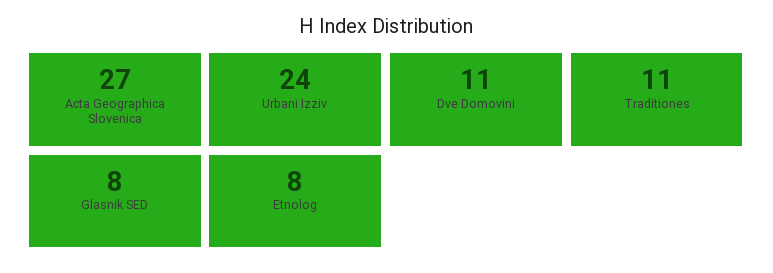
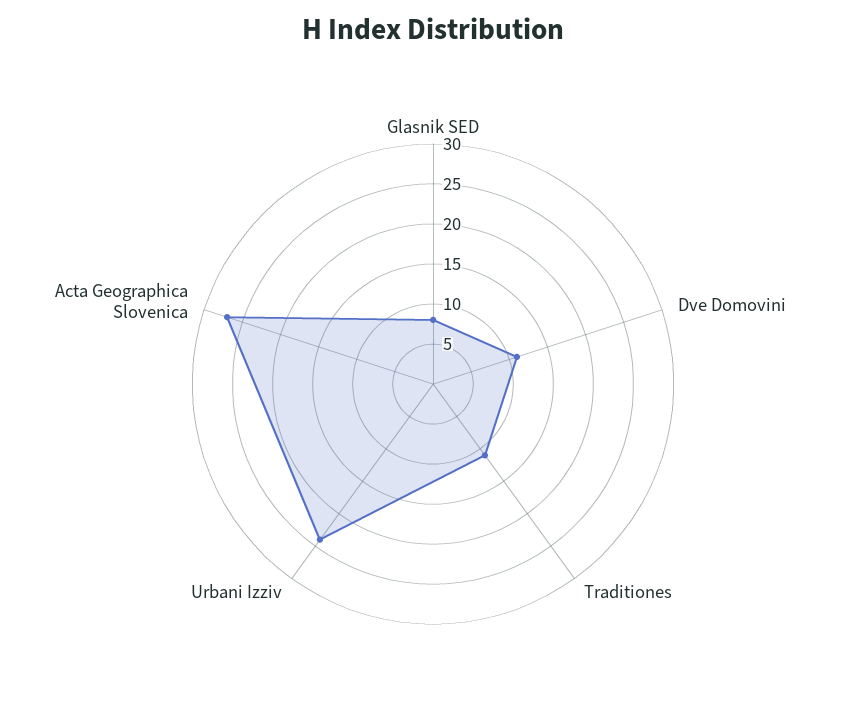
  {
    "Acta Geographica Slovenica": 27,
    "Urbani Izziv": 24,
    "Dve Domovini": 11,
    "Traditiones": 11,
-   "Glasnik SED": 8,
+   "Glasnik SED": 8
-   "Etnolog": 8
  }

